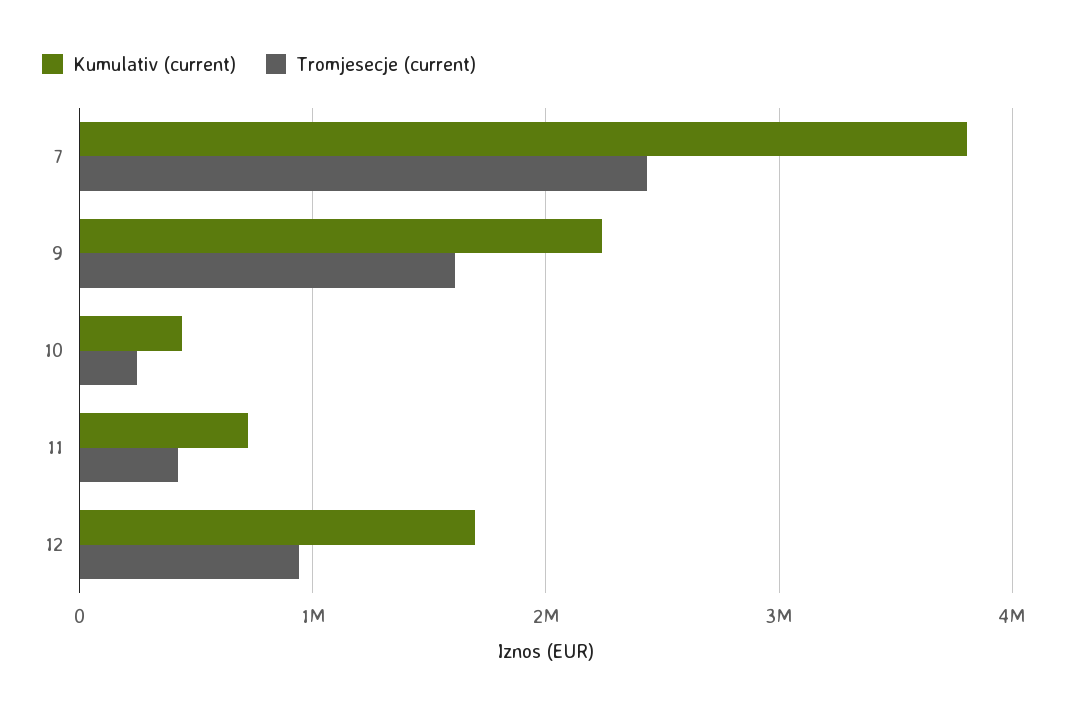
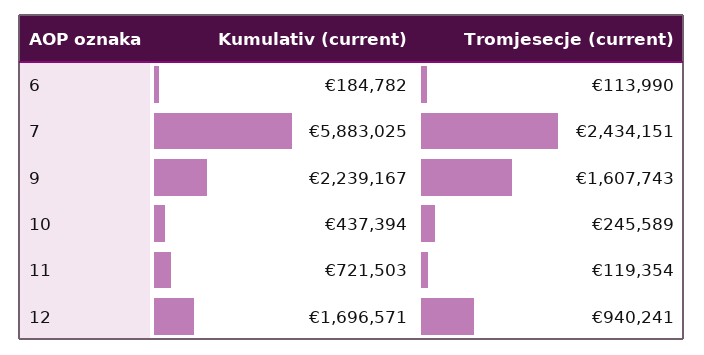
  {
    "Kumulativ (current)": {
-     "7": 3800000,
+     "7": 5883025,
      "9": 2239167,
      "10": 437394,
      "11": 721503,
-     "12": 1696571
+     "12": 1696571,
+     "6": 184782
    },
    "Tromjesecje (current)": {
      "7": 2434151,
      "9": 1607743,
      "10": 245589,
-     "11": 400000,
+     "11": 119354,
-     "12": 940241
+     "12": 940241,
+     "6": 113990
    }
  }

